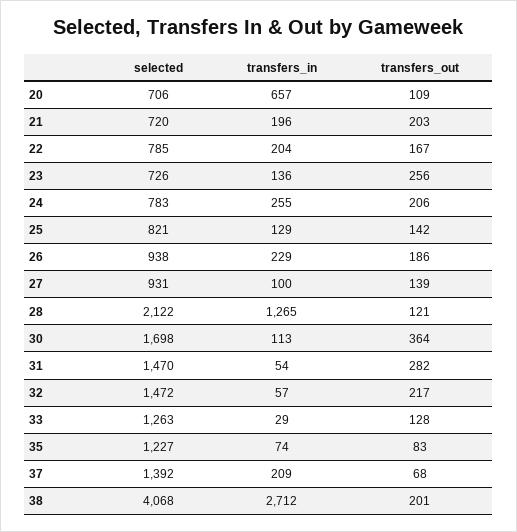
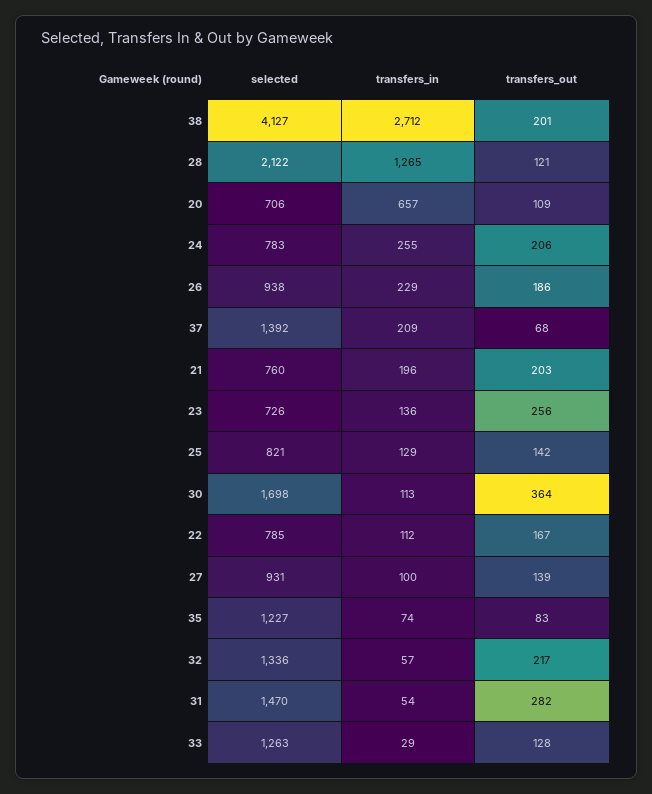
  {
    "selected": {
      "20": 706,
-     "21": 720,
+     "21": 760,
      "22": 785,
      "23": 726,
      "24": 783,
      "25": 821,
      "26": 938,
      "27": 931,
      "28": 2122,
      "30": 1698,
      "31": 1470,
-     "32": 1472,
+     "32": 1336,
      "33": 1263,
      "35": 1227,
      "37": 1392,
-     "38": 4068
+     "38": 4127
    },
    "transfers_in": {
      "20": 657,
      "21": 196,
-     "22": 204,
+     "22": 112,
      "23": 136,
      "24": 255,
      "25": 129,
      "26": 229,
      "27": 100,
      "28": 1265,
      "30": 113,
      "31": 54,
      "32": 57,
      "33": 29,
      "35": 74,
      "37": 209,
      "38": 2712
    },
    "transfers_out": {
      "20": 109,
      "21": 203,
      "22": 167,
      "23": 256,
      "24": 206,
      "25": 142,
      "26": 186,
      "27": 139,
      "28": 121,
      "30": 364,
      "31": 282,
      "32": 217,
      "33": 128,
      "35": 83,
      "37": 68,
      "38": 201
    }
  }

